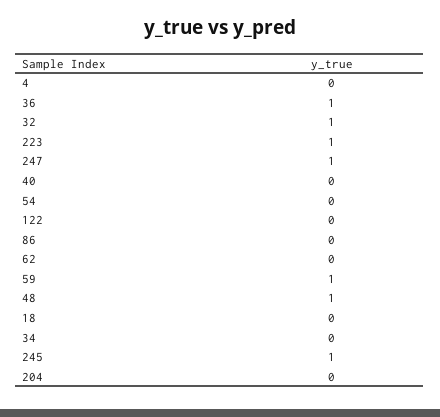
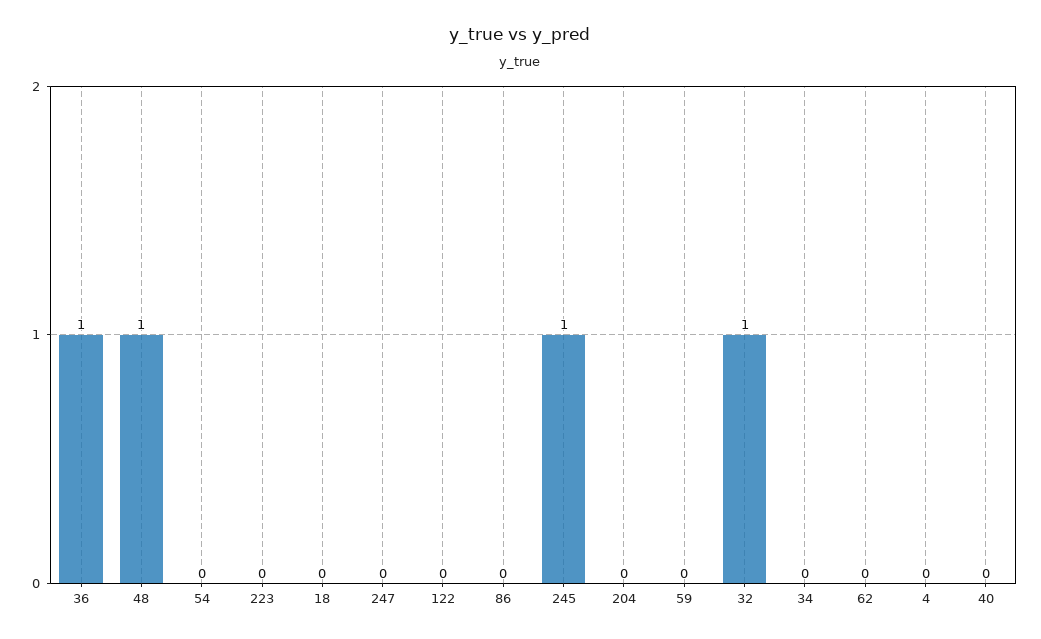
  {
    "4": 0,
    "36": 1,
    "32": 1,
-   "223": 1,
+   "223": 0,
-   "247": 1,
+   "247": 0,
    "40": 0,
    "54": 0,
    "122": 0,
    "86": 0,
    "62": 0,
-   "59": 1,
+   "59": 0,
    "48": 1,
    "18": 0,
    "34": 0,
    "245": 1,
    "204": 0
  }

